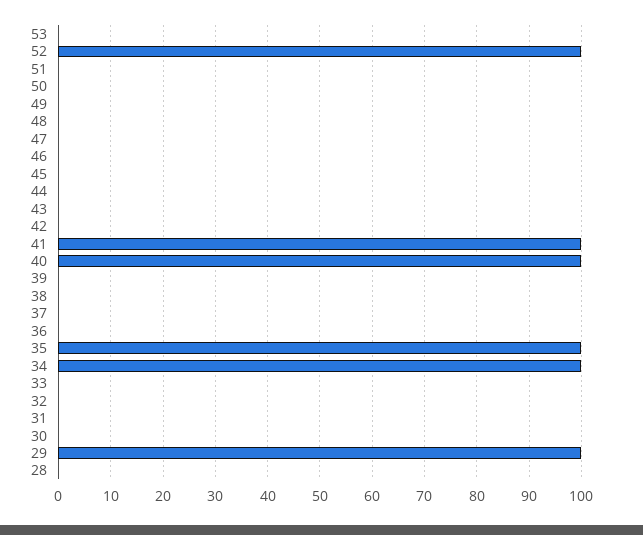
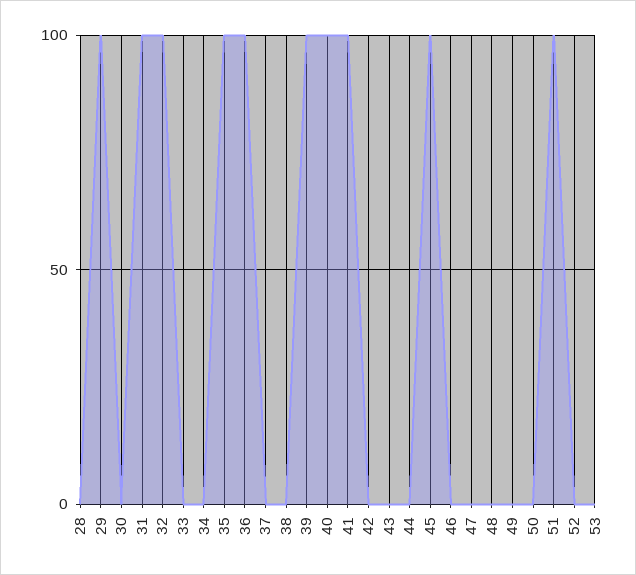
  {
    "53": 0,
-   "52": 100,
+   "52": 0,
-   "51": 0,
+   "51": 100,
    "50": 0,
    "49": 0,
    "48": 0,
    "47": 0,
    "46": 0,
-   "45": 0,
+   "45": 100,
    "44": 0,
    "43": 0,
    "42": 0,
    "41": 100,
    "40": 100,
-   "39": 0,
+   "39": 100,
    "38": 0,
    "37": 0,
-   "36": 0,
+   "36": 100,
    "35": 100,
-   "34": 100,
+   "34": 0,
    "33": 0,
-   "32": 0,
+   "32": 100,
-   "31": 0,
+   "31": 100,
    "30": 0,
    "29": 100,
    "28": 0
  }

